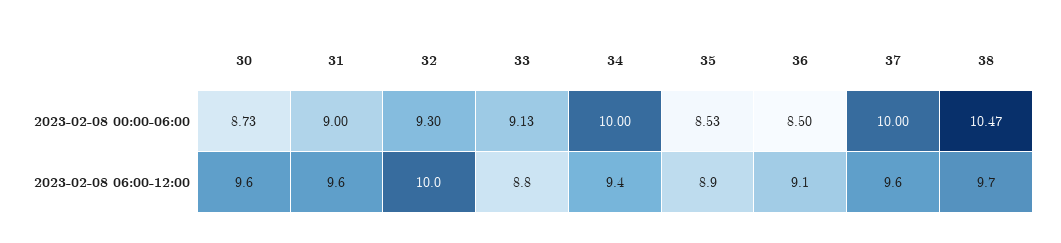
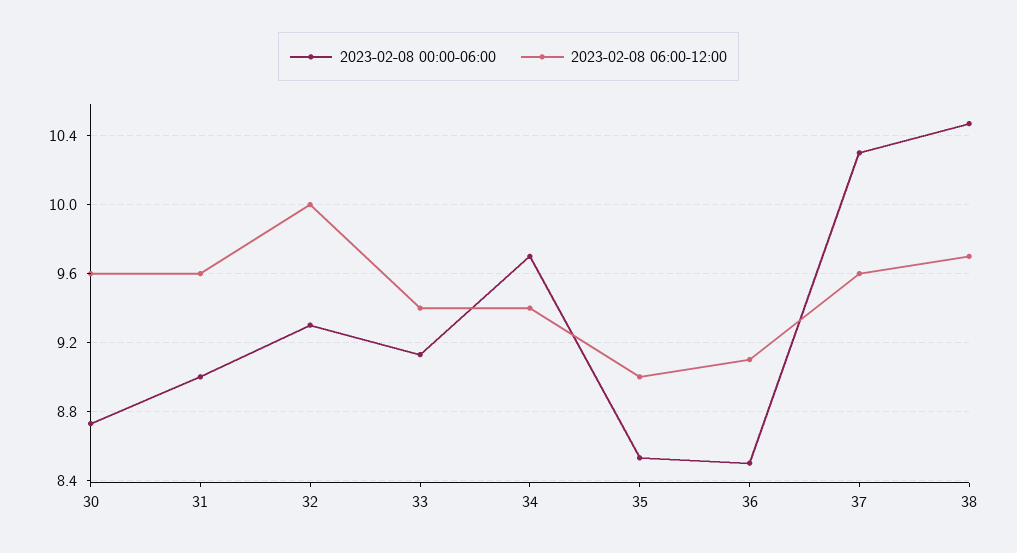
  {
    "2023-02-08 00:00-06:00": {
      "30": 8.73,
      "31": 9,
      "32": 9.3,
      "33": 9.13,
-     "34": 10,
+     "34": 9.7,
      "35": 8.53,
      "36": 8.5,
-     "37": 10,
+     "37": 10.3,
      "38": 10.47
    },
    "2023-02-08 06:00-12:00": {
      "30": 9.6,
      "31": 9.6,
      "32": 10,
-     "33": 8.8,
+     "33": 9.4,
      "34": 9.4,
-     "35": 8.9,
+     "35": 9,
      "36": 9.1,
      "37": 9.6,
      "38": 9.7
    }
  }

